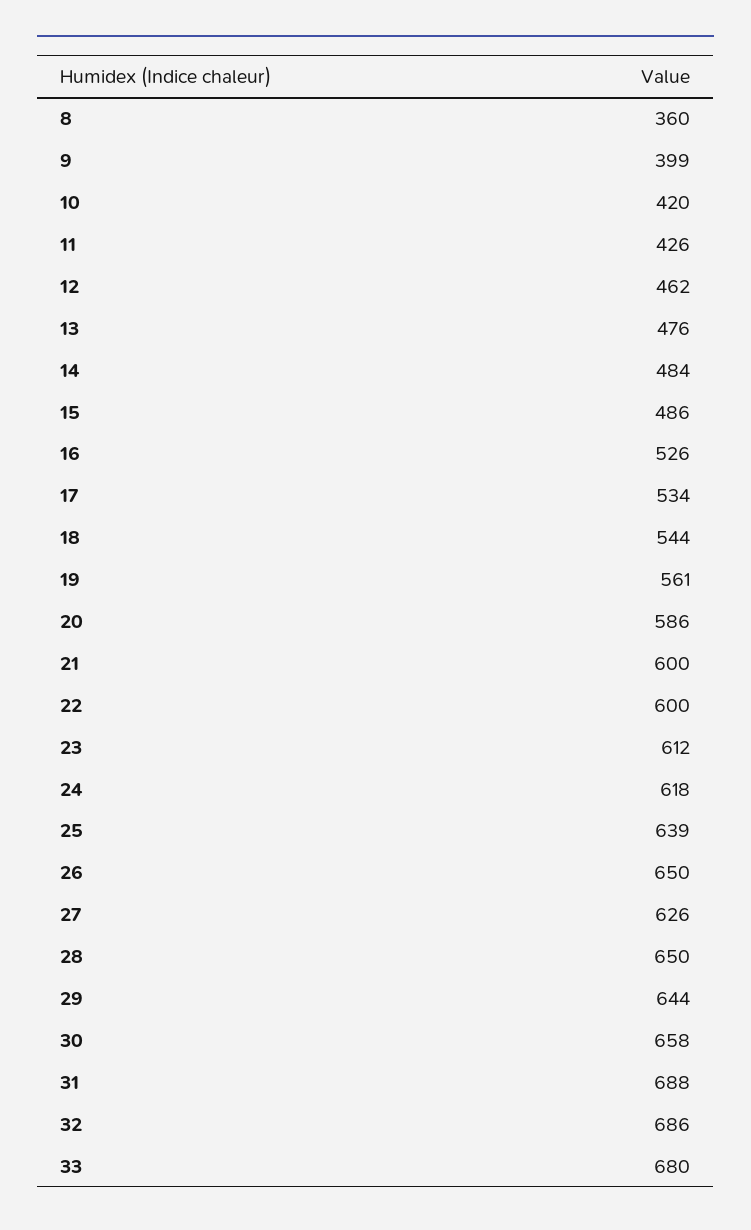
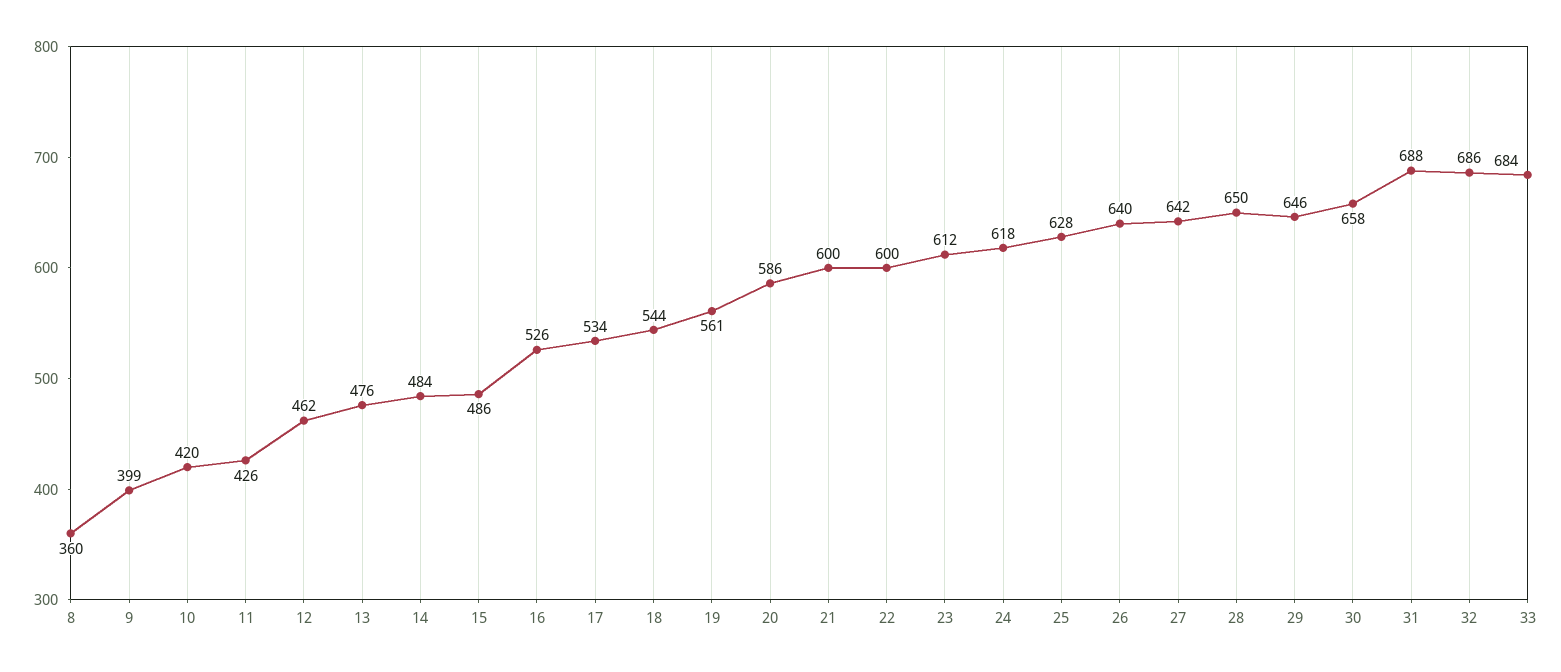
  {
    "8": 360,
    "9": 399,
    "10": 420,
    "11": 426,
    "12": 462,
    "13": 476,
    "14": 484,
    "15": 486,
    "16": 526,
    "17": 534,
    "18": 544,
    "19": 561,
    "20": 586,
    "21": 600,
    "22": 600,
    "23": 612,
    "24": 618,
-   "25": 639,
+   "25": 628,
-   "26": 650,
+   "26": 640,
-   "27": 626,
+   "27": 642,
    "28": 650,
-   "29": 644,
+   "29": 646,
    "30": 658,
    "31": 688,
    "32": 686,
-   "33": 680
+   "33": 684
  }

